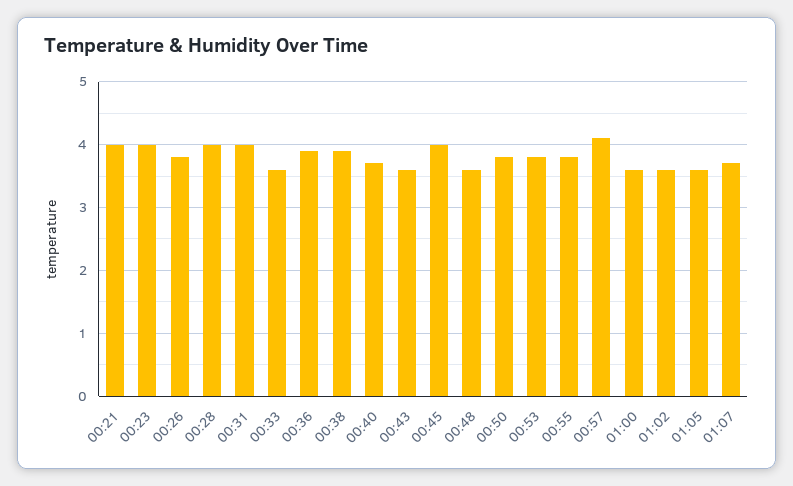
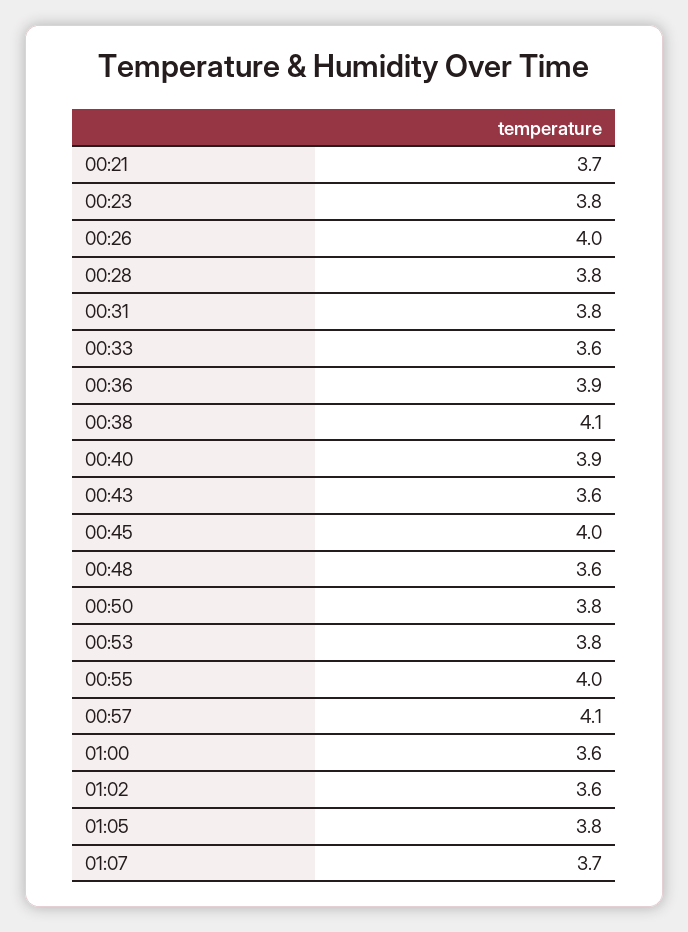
  {
-   "00:21": 4,
+   "00:21": 3.7,
-   "00:23": 4,
+   "00:23": 3.8,
-   "00:26": 3.8,
+   "00:26": 4,
-   "00:28": 4,
+   "00:28": 3.8,
-   "00:31": 4,
+   "00:31": 3.8,
    "00:33": 3.6,
    "00:36": 3.9,
-   "00:38": 3.9,
+   "00:38": 4.1,
-   "00:40": 3.7,
+   "00:40": 3.9,
    "00:43": 3.6,
    "00:45": 4,
    "00:48": 3.6,
    "00:50": 3.8,
    "00:53": 3.8,
-   "00:55": 3.8,
+   "00:55": 4,
    "00:57": 4.1,
    "01:00": 3.6,
    "01:02": 3.6,
-   "01:05": 3.6,
+   "01:05": 3.8,
    "01:07": 3.7
  }

